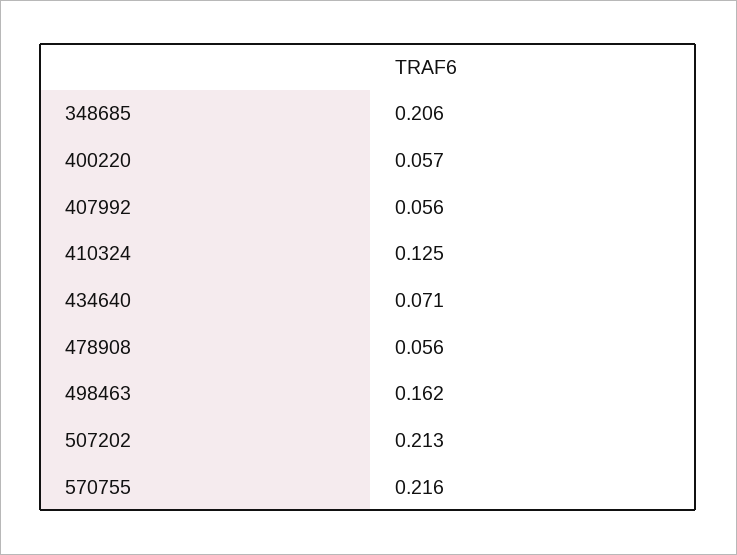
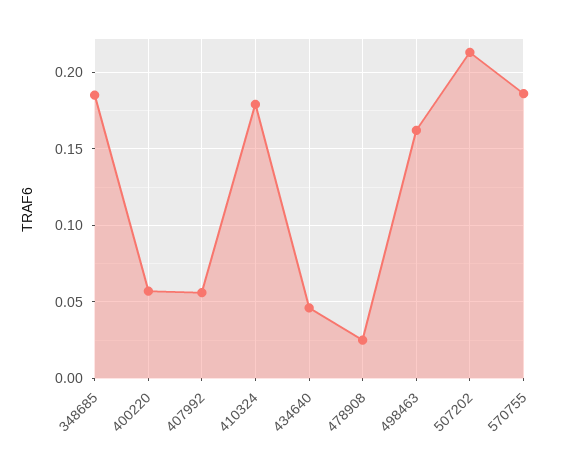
  {
-   "348685": 0.206,
+   "348685": 0.185,
    "400220": 0.057,
    "407992": 0.056,
-   "410324": 0.125,
+   "410324": 0.18,
-   "434640": 0.071,
+   "434640": 0.045,
-   "478908": 0.056,
+   "478908": 0.025,
    "498463": 0.162,
    "507202": 0.213,
-   "570755": 0.216
+   "570755": 0.185
  }

